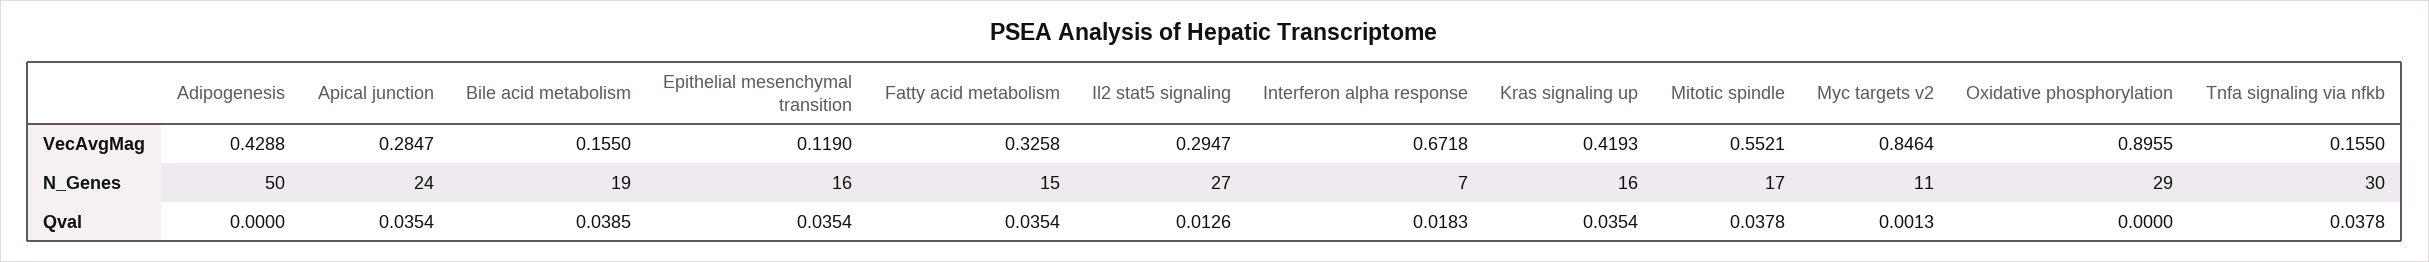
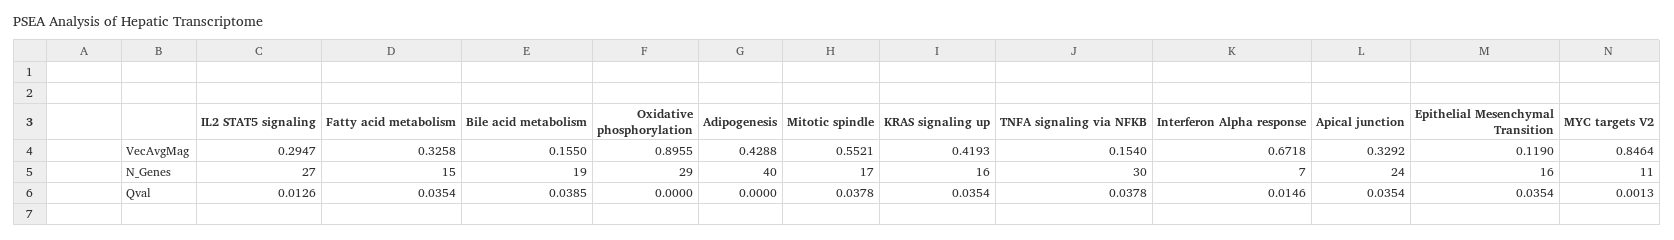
  {
    "Adipogenesis": {
      "VecAvgMag": 0.4288,
-     "N_Genes": 50,
+     "N_Genes": 40,
      "Qval": 0
    },
    "Apical junction": {
-     "VecAvgMag": 0.2847,
+     "VecAvgMag": 0.3292,
      "N_Genes": 24,
      "Qval": 0.0354
    },
    "Bile acid metabolism": {
      "VecAvgMag": 0.155,
      "N_Genes": 19,
      "Qval": 0.0385
    },
    "Epithelial mesenchymal transition": {
      "VecAvgMag": 0.119,
      "N_Genes": 16,
      "Qval": 0.0354
    },
    "Fatty acid metabolism": {
      "VecAvgMag": 0.3258,
      "N_Genes": 15,
      "Qval": 0.0354
    },
    "Il2 stat5 signaling": {
      "VecAvgMag": 0.2947,
      "N_Genes": 27,
      "Qval": 0.0126
    },
    "Interferon alpha response": {
      "VecAvgMag": 0.6718,
      "N_Genes": 7,
-     "Qval": 0.0183
+     "Qval": 0.0146
    },
    "Kras signaling up": {
      "VecAvgMag": 0.4193,
      "N_Genes": 16,
      "Qval": 0.0354
    },
    "Mitotic spindle": {
      "VecAvgMag": 0.5521,
      "N_Genes": 17,
      "Qval": 0.0378
    },
    "Myc targets v2": {
      "VecAvgMag": 0.8464,
      "N_Genes": 11,
      "Qval": 0.0013
    },
    "Oxidative phosphorylation": {
      "VecAvgMag": 0.8955,
      "N_Genes": 29,
      "Qval": 0
    },
    "Tnfa signaling via nfkb": {
-     "VecAvgMag": 0.155,
+     "VecAvgMag": 0.154,
      "N_Genes": 30,
      "Qval": 0.0378
    }
  }

